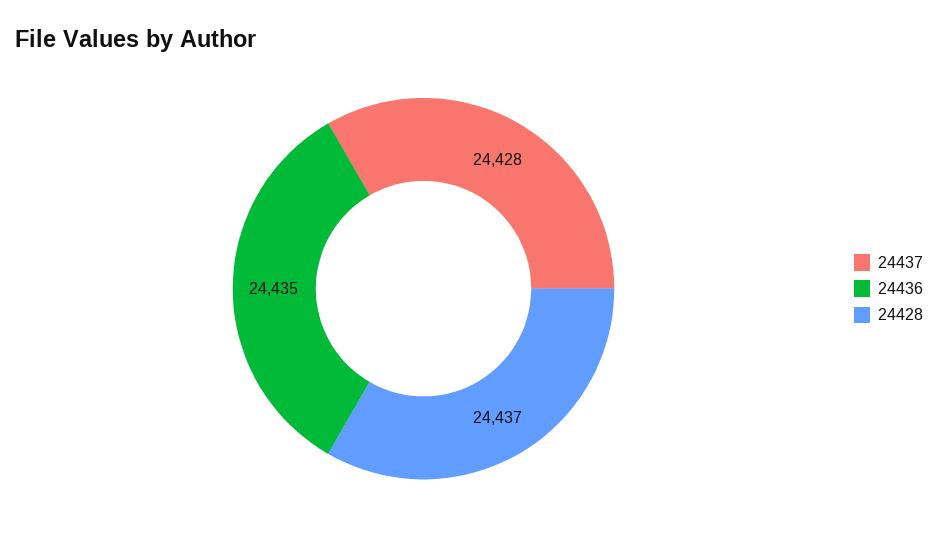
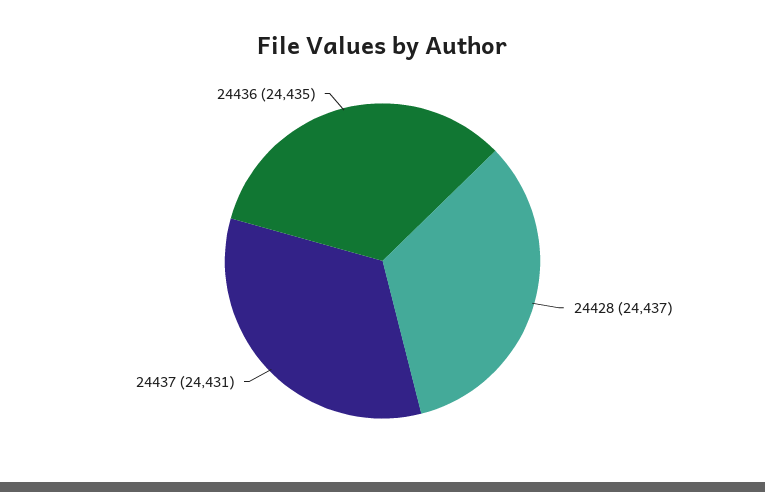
  {
-   "24437": 24428,
+   "24437": 24431,
    "24436": 24435,
    "24428": 24437
  }

